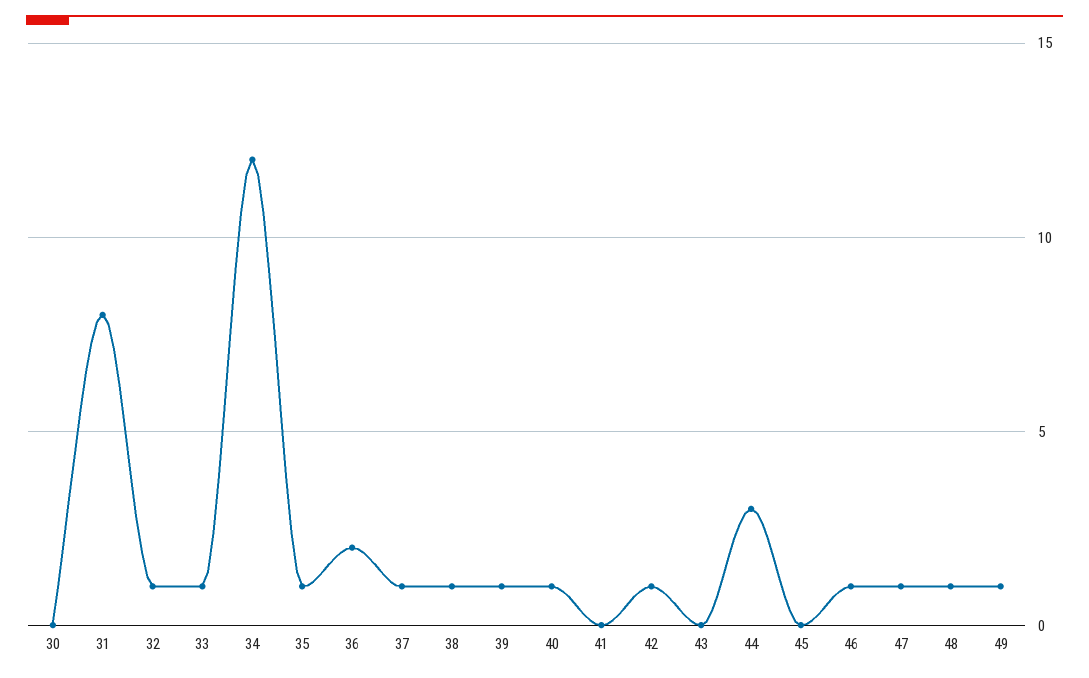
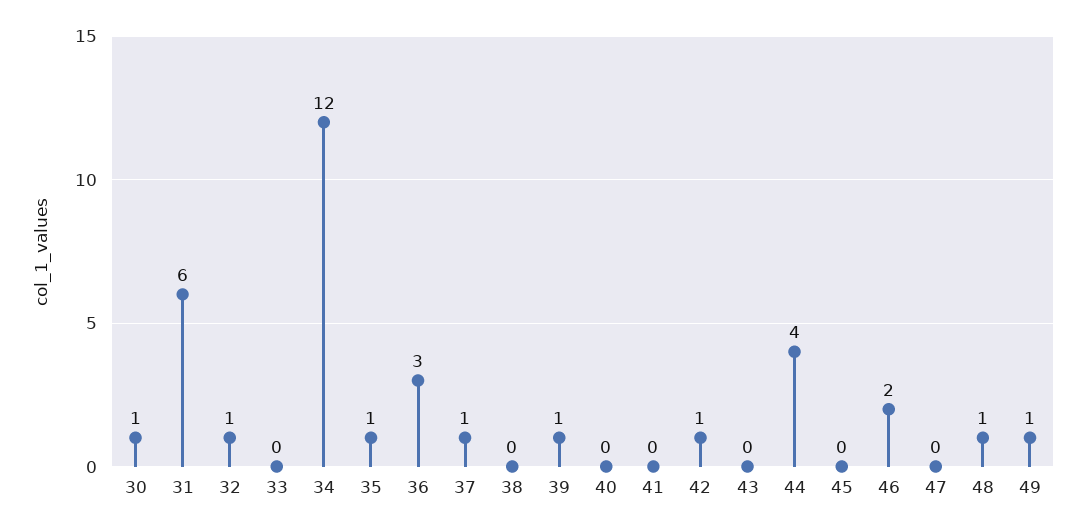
  {
-   "30": 0,
+   "30": 1,
-   "31": 8,
+   "31": 6,
    "32": 1,
-   "33": 1,
+   "33": 0,
    "34": 12,
    "35": 1,
-   "36": 2,
+   "36": 3,
    "37": 1,
-   "38": 1,
+   "38": 0,
    "39": 1,
-   "40": 1,
+   "40": 0,
    "41": 0,
    "42": 1,
    "43": 0,
-   "44": 3,
+   "44": 4,
    "45": 0,
-   "46": 1,
+   "46": 2,
-   "47": 1,
+   "47": 0,
    "48": 1,
    "49": 1
  }

